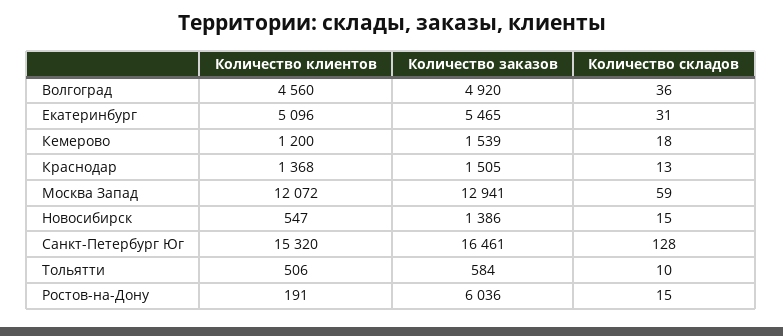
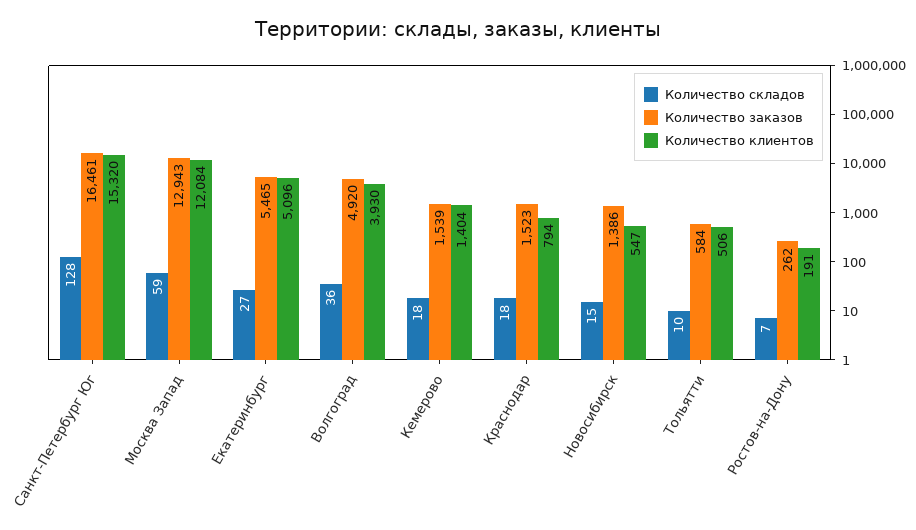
  {
    "Количество клиентов": {
-     "Волгоград": 4560,
+     "Волгоград": 3930,
      "Екатеринбург": 5096,
-     "Кемерово": 1200,
+     "Кемерово": 1404,
-     "Краснодар": 1368,
+     "Краснодар": 794,
-     "Москва Запад": 12072,
+     "Москва Запад": 12084,
      "Новосибирск": 547,
      "Санкт-Петербург Юг": 15320,
      "Тольятти": 506,
      "Ростов-на-Дону": 191
    },
    "Количество заказов": {
      "Волгоград": 4920,
      "Екатеринбург": 5465,
      "Кемерово": 1539,
-     "Краснодар": 1505,
+     "Краснодар": 1523,
-     "Москва Запад": 12941,
+     "Москва Запад": 12943,
      "Новосибирск": 1386,
      "Санкт-Петербург Юг": 16461,
      "Тольятти": 584,
-     "Ростов-на-Дону": 6036
+     "Ростов-на-Дону": 262
    },
    "Количество складов": {
      "Волгоград": 36,
-     "Екатеринбург": 31,
+     "Екатеринбург": 27,
      "Кемерово": 18,
-     "Краснодар": 13,
+     "Краснодар": 18,
      "Москва Запад": 59,
      "Новосибирск": 15,
      "Санкт-Петербург Юг": 128,
      "Тольятти": 10,
-     "Ростов-на-Дону": 15
+     "Ростов-на-Дону": 7
    }
  }

